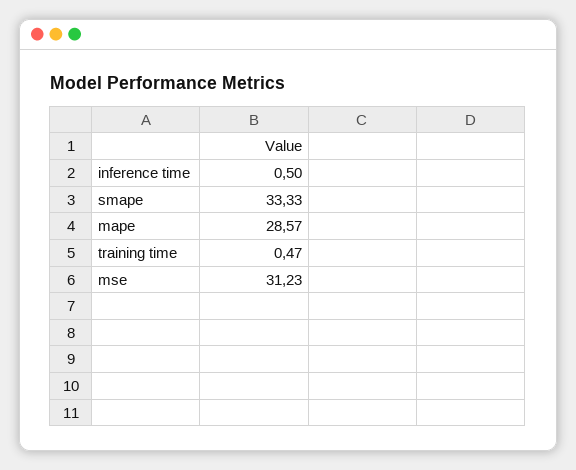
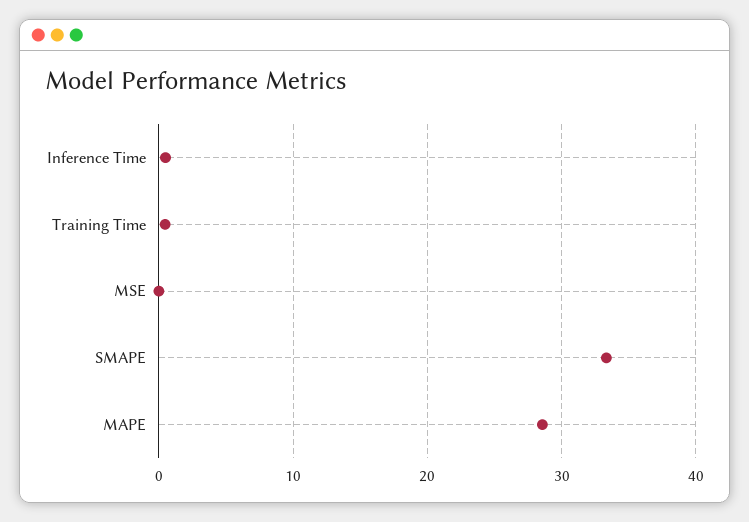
  {
    "inference time": 0.5,
    "smape": 33.33,
    "mape": 28.57,
    "training time": 0.47,
-   "mse": 31.23
+   "mse": 0
  }

